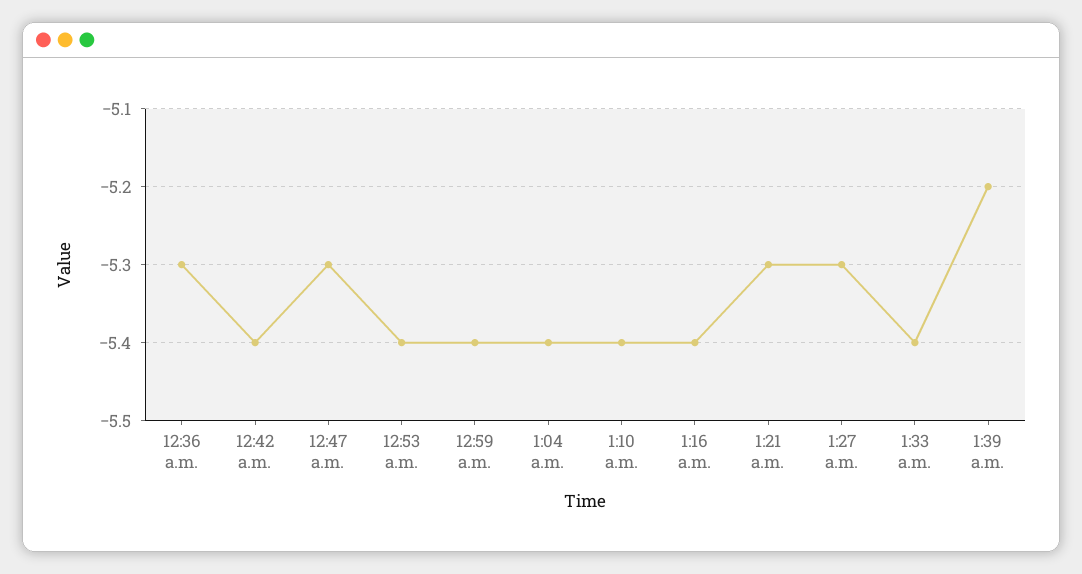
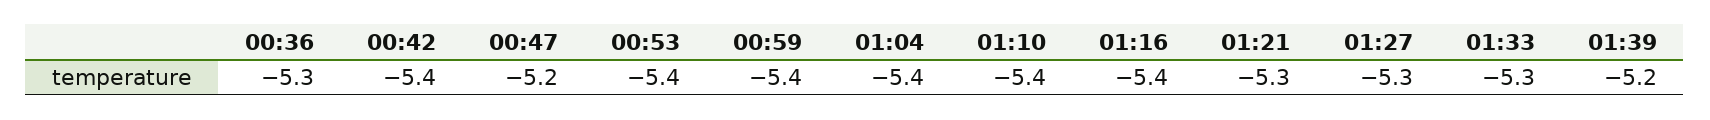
  {
    "12:36 a.m.": -5.3,
    "12:42 a.m.": -5.4,
-   "12:47 a.m.": -5.3,
+   "12:47 a.m.": -5.2,
    "12:53 a.m.": -5.4,
    "12:59 a.m.": -5.4,
    "1:04 a.m.": -5.4,
    "1:10 a.m.": -5.4,
    "1:16 a.m.": -5.4,
    "1:21 a.m.": -5.3,
    "1:27 a.m.": -5.3,
-   "1:33 a.m.": -5.4,
+   "1:33 a.m.": -5.3,
    "1:39 a.m.": -5.2
  }

